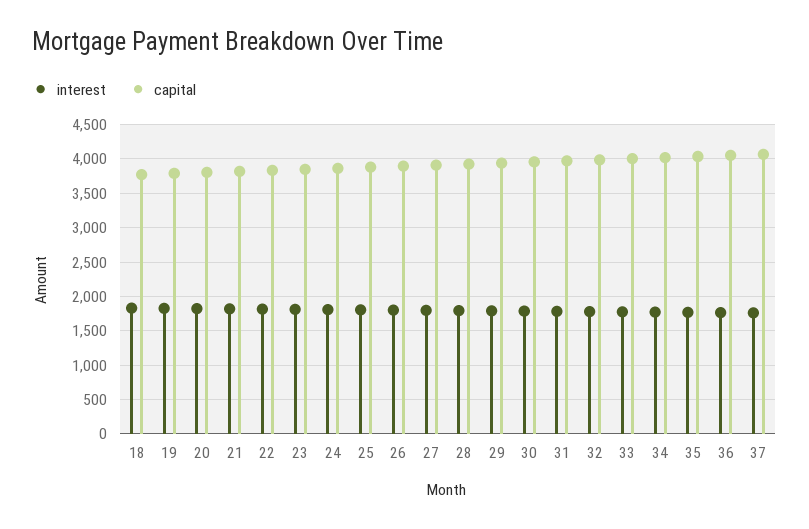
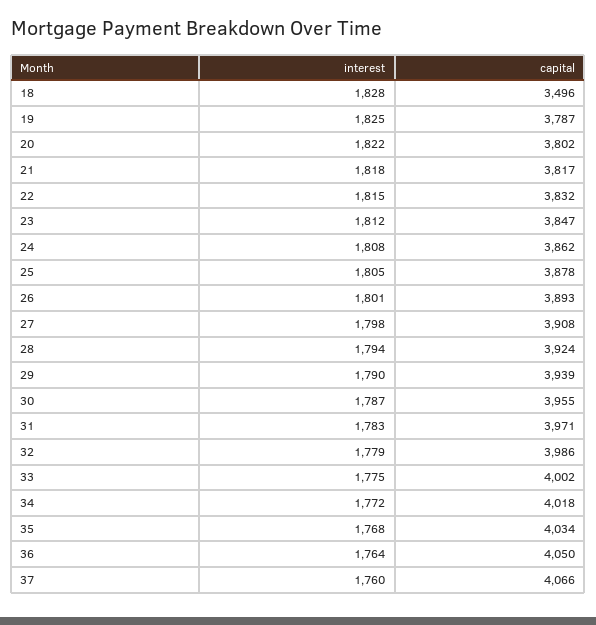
  {
    "interest": {
      "18": 1828,
      "19": 1825,
      "20": 1822,
      "21": 1818,
      "22": 1815,
      "23": 1812,
      "24": 1808,
      "25": 1805,
      "26": 1801,
      "27": 1798,
      "28": 1794,
      "29": 1790,
      "30": 1787,
      "31": 1783,
      "32": 1779,
      "33": 1775,
      "34": 1772,
      "35": 1768,
      "36": 1764,
      "37": 1760
    },
    "capital": {
-     "18": 3800,
+     "18": 3496,
      "19": 3787,
      "20": 3802,
      "21": 3817,
      "22": 3832,
      "23": 3847,
      "24": 3862,
      "25": 3878,
      "26": 3893,
      "27": 3908,
      "28": 3924,
      "29": 3939,
      "30": 3955,
      "31": 3971,
      "32": 3986,
      "33": 4002,
      "34": 4018,
      "35": 4034,
      "36": 4050,
      "37": 4066
    }
  }

